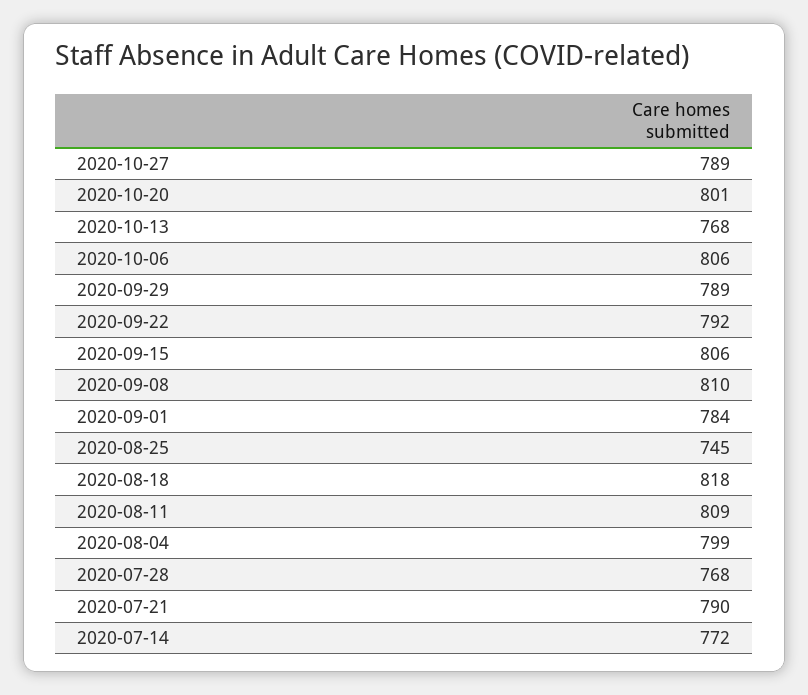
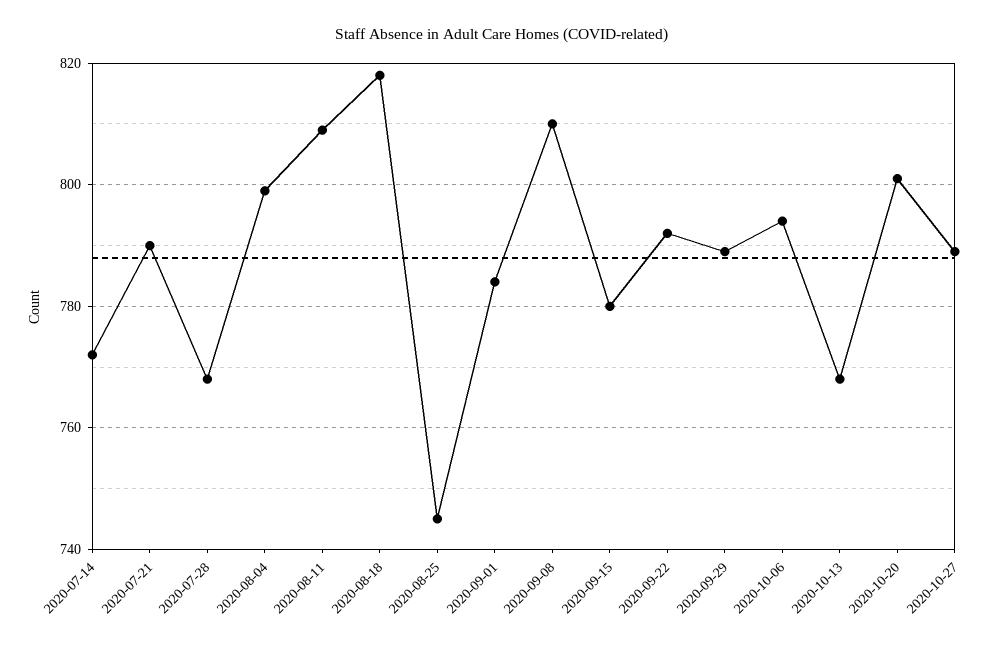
  {
    "2020-10-27": 789,
    "2020-10-20": 801,
    "2020-10-13": 768,
-   "2020-10-06": 806,
+   "2020-10-06": 795,
    "2020-09-29": 789,
    "2020-09-22": 792,
-   "2020-09-15": 806,
+   "2020-09-15": 780,
    "2020-09-08": 810,
    "2020-09-01": 784,
    "2020-08-25": 745,
    "2020-08-18": 818,
    "2020-08-11": 809,
    "2020-08-04": 799,
    "2020-07-28": 768,
    "2020-07-21": 790,
    "2020-07-14": 772
  }

